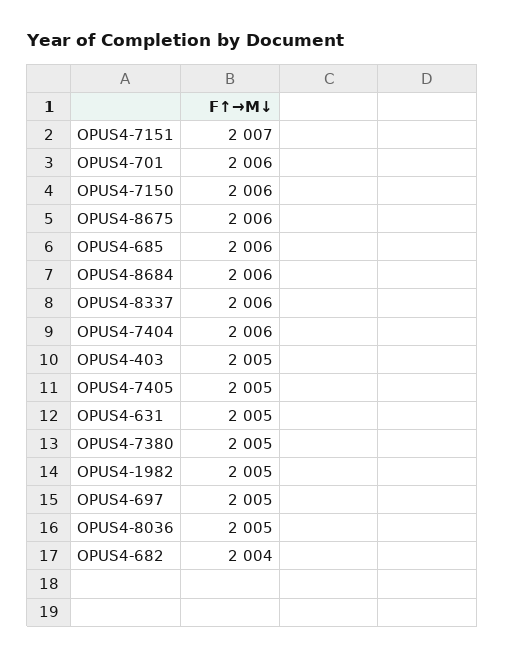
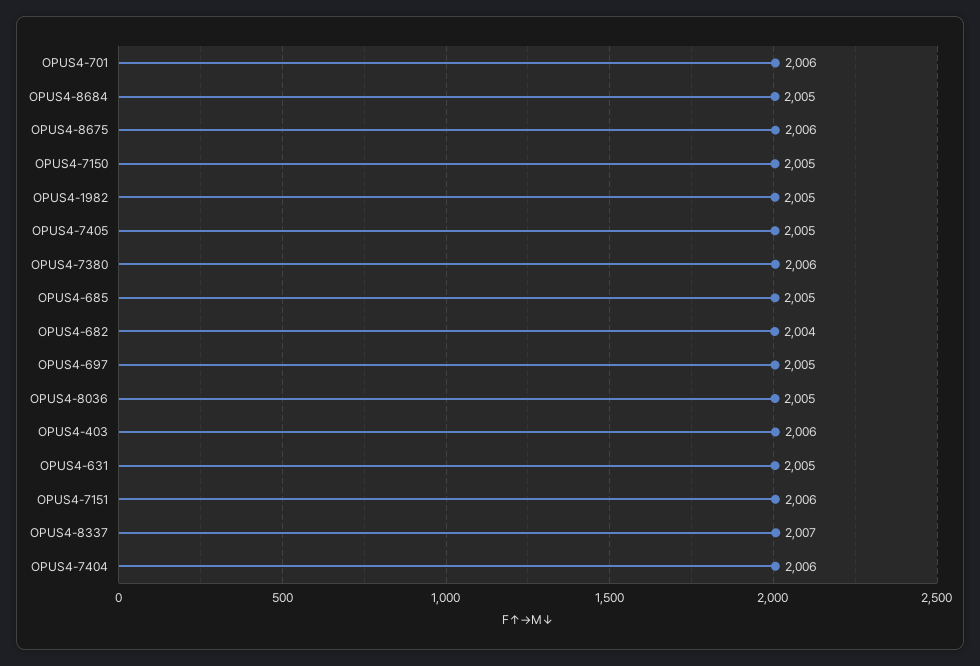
  {
-   "OPUS4-7151": 2007,
+   "OPUS4-7151": 2006,
    "OPUS4-701": 2006,
-   "OPUS4-7150": 2006,
+   "OPUS4-7150": 2005,
    "OPUS4-8675": 2006,
-   "OPUS4-685": 2006,
+   "OPUS4-685": 2005,
-   "OPUS4-8684": 2006,
+   "OPUS4-8684": 2005,
-   "OPUS4-8337": 2006,
+   "OPUS4-8337": 2007,
    "OPUS4-7404": 2006,
-   "OPUS4-403": 2005,
+   "OPUS4-403": 2006,
    "OPUS4-7405": 2005,
    "OPUS4-631": 2005,
-   "OPUS4-7380": 2005,
+   "OPUS4-7380": 2006,
    "OPUS4-1982": 2005,
    "OPUS4-697": 2005,
    "OPUS4-8036": 2005,
    "OPUS4-682": 2004
  }

